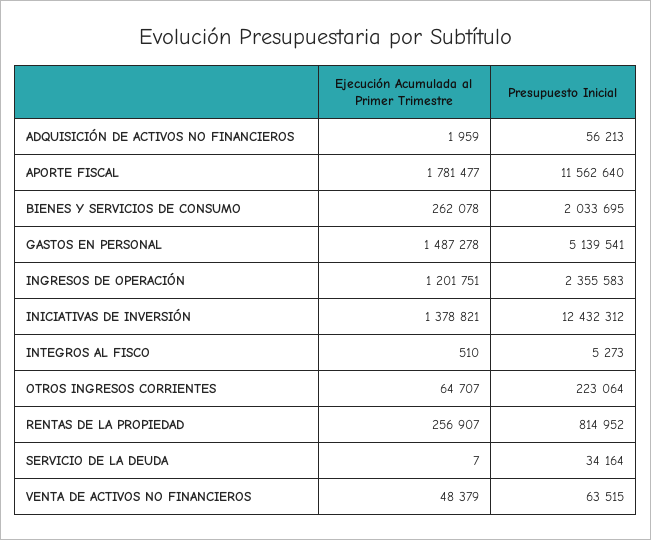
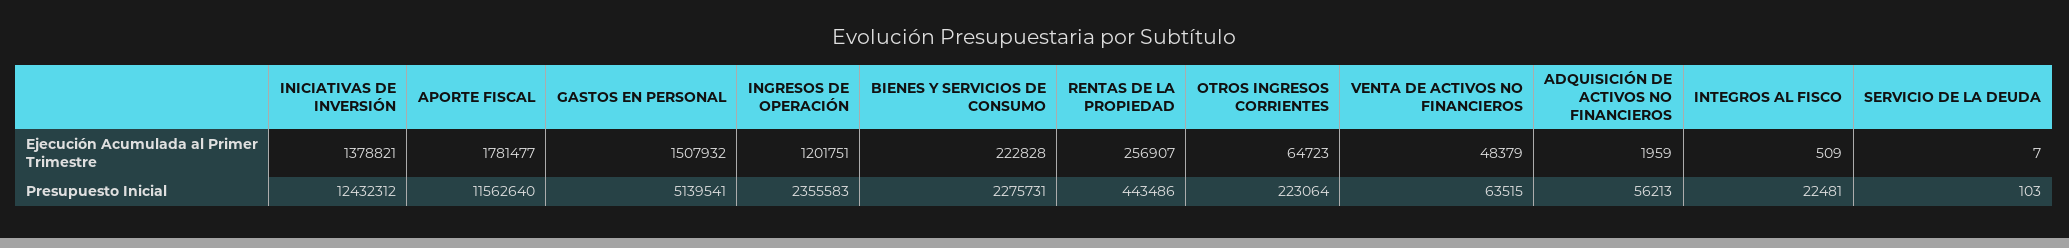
  {
    "Ejecución Acumulada al Primer Trimestre": {
      "ADQUISICIÓN DE ACTIVOS NO FINANCIEROS": 1959,
      "APORTE FISCAL": 1781477,
-     "BIENES Y SERVICIOS DE CONSUMO": 262078,
+     "BIENES Y SERVICIOS DE CONSUMO": 222828,
-     "GASTOS EN PERSONAL": 1487278,
+     "GASTOS EN PERSONAL": 1507932,
      "INGRESOS DE OPERACIÓN": 1201751,
      "INICIATIVAS DE INVERSIÓN": 1378821,
-     "INTEGROS AL FISCO": 510,
+     "INTEGROS AL FISCO": 509,
-     "OTROS INGRESOS CORRIENTES": 64707,
+     "OTROS INGRESOS CORRIENTES": 64723,
      "RENTAS DE LA PROPIEDAD": 256907,
      "SERVICIO DE LA DEUDA": 7,
      "VENTA DE ACTIVOS NO FINANCIEROS": 48379
    },
    "Presupuesto Inicial": {
      "ADQUISICIÓN DE ACTIVOS NO FINANCIEROS": 56213,
      "APORTE FISCAL": 11562640,
-     "BIENES Y SERVICIOS DE CONSUMO": 2033695,
+     "BIENES Y SERVICIOS DE CONSUMO": 2275731,
      "GASTOS EN PERSONAL": 5139541,
      "INGRESOS DE OPERACIÓN": 2355583,
      "INICIATIVAS DE INVERSIÓN": 12432312,
-     "INTEGROS AL FISCO": 5273,
+     "INTEGROS AL FISCO": 22481,
      "OTROS INGRESOS CORRIENTES": 223064,
-     "RENTAS DE LA PROPIEDAD": 814952,
+     "RENTAS DE LA PROPIEDAD": 443486,
-     "SERVICIO DE LA DEUDA": 34164,
+     "SERVICIO DE LA DEUDA": 103,
      "VENTA DE ACTIVOS NO FINANCIEROS": 63515
    }
  }

